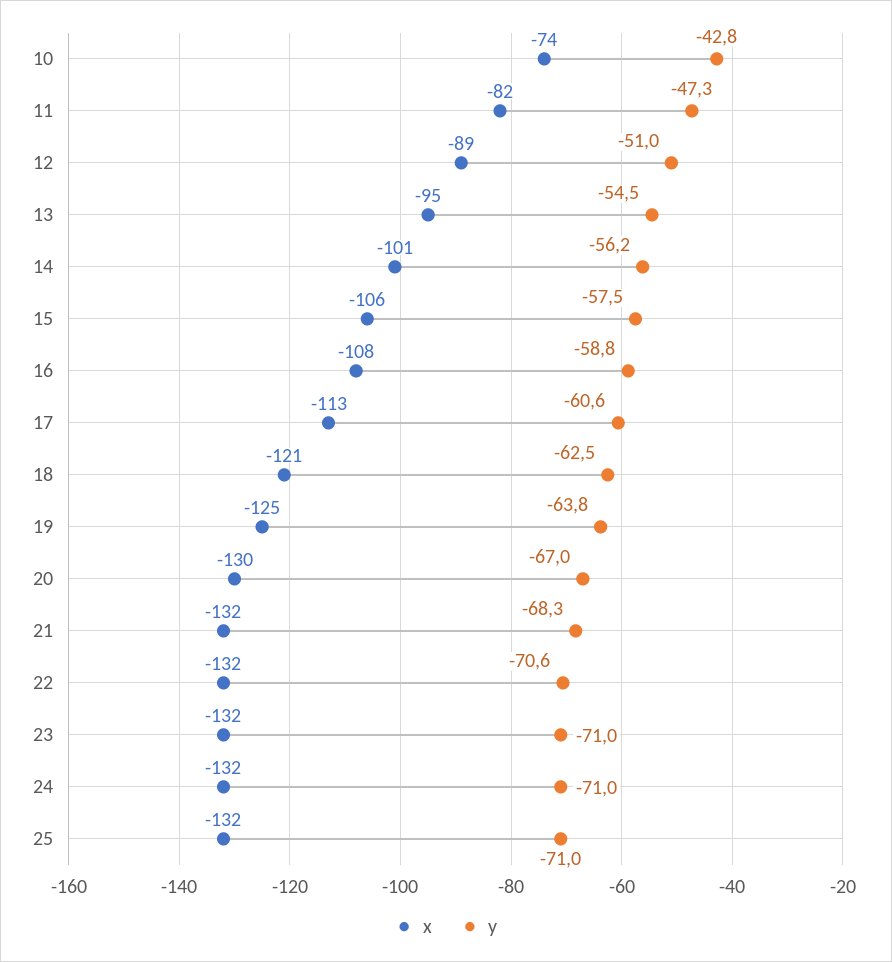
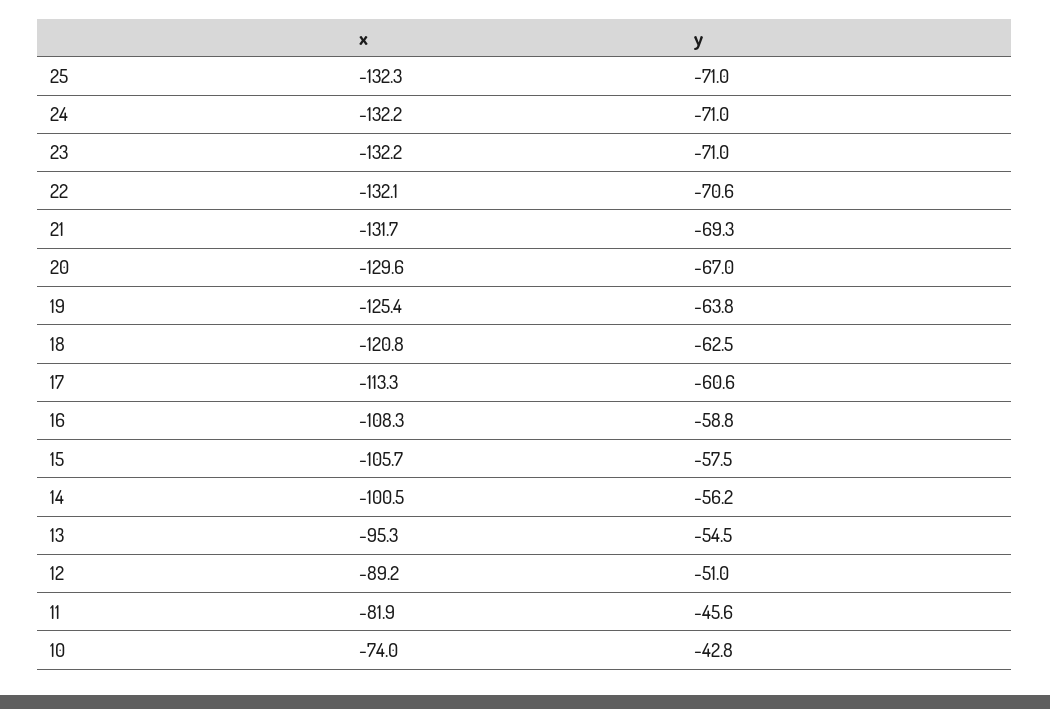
  {
    "x": {
      "10": -74,
      "11": -81.9,
      "12": -89.2,
      "13": -95.3,
      "14": -100.5,
      "15": -105.7,
      "16": -108.3,
      "17": -113.3,
      "18": -120.8,
      "19": -125.4,
      "20": -129.6,
      "21": -131.7,
      "22": -132.1,
      "23": -132.2,
      "24": -132.2,
      "25": -132.3
    },
    "y": {
      "10": -42.8,
-     "11": -47.3,
+     "11": -45.6,
      "12": -51,
      "13": -54.5,
      "14": -56.2,
      "15": -57.5,
      "16": -58.8,
      "17": -60.6,
      "18": -62.5,
      "19": -63.8,
      "20": -67,
-     "21": -68.3,
+     "21": -69.3,
      "22": -70.6,
      "23": -71,
      "24": -71,
      "25": -71
    }
  }

